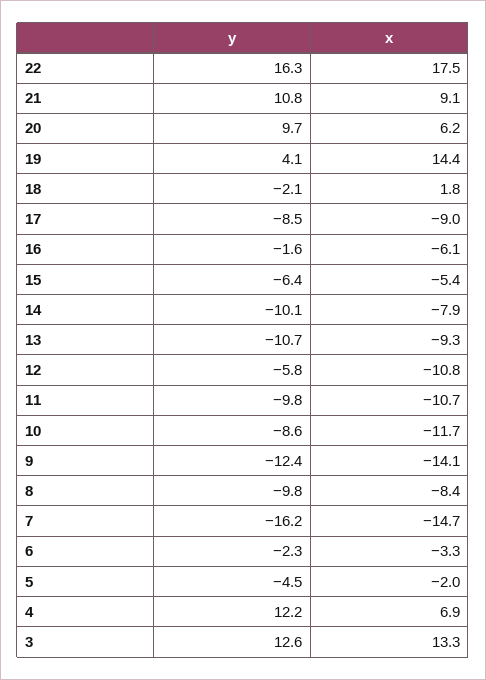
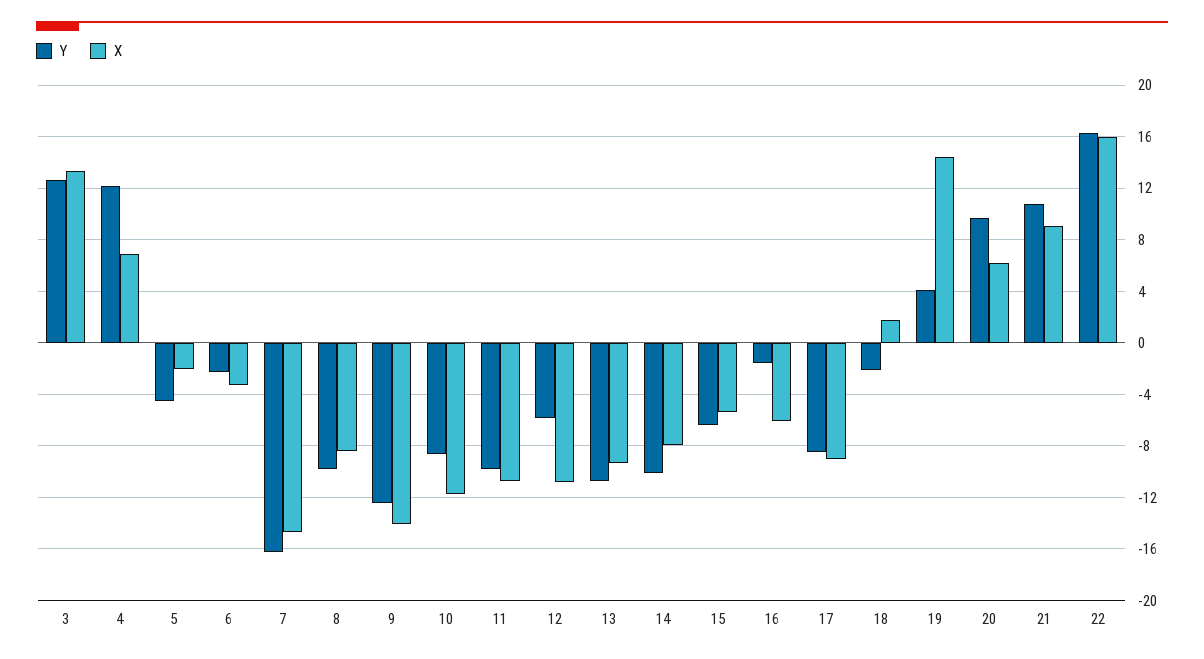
  {
    "y": {
      "22": 16.3,
      "21": 10.8,
      "20": 9.7,
      "19": 4.1,
      "18": -2.1,
      "17": -8.5,
      "16": -1.6,
      "15": -6.4,
      "14": -10.1,
      "13": -10.7,
      "12": -5.8,
      "11": -9.8,
      "10": -8.6,
      "9": -12.4,
      "8": -9.8,
      "7": -16.2,
      "6": -2.3,
      "5": -4.5,
      "4": 12.2,
      "3": 12.6
    },
    "x": {
-     "22": 17.5,
+     "22": 16,
      "21": 9.1,
      "20": 6.2,
      "19": 14.4,
      "18": 1.8,
      "17": -9,
      "16": -6.1,
      "15": -5.4,
      "14": -7.9,
      "13": -9.3,
      "12": -10.8,
      "11": -10.7,
      "10": -11.7,
      "9": -14.1,
      "8": -8.4,
      "7": -14.7,
      "6": -3.3,
      "5": -2,
      "4": 6.9,
      "3": 13.3
    }
  }

